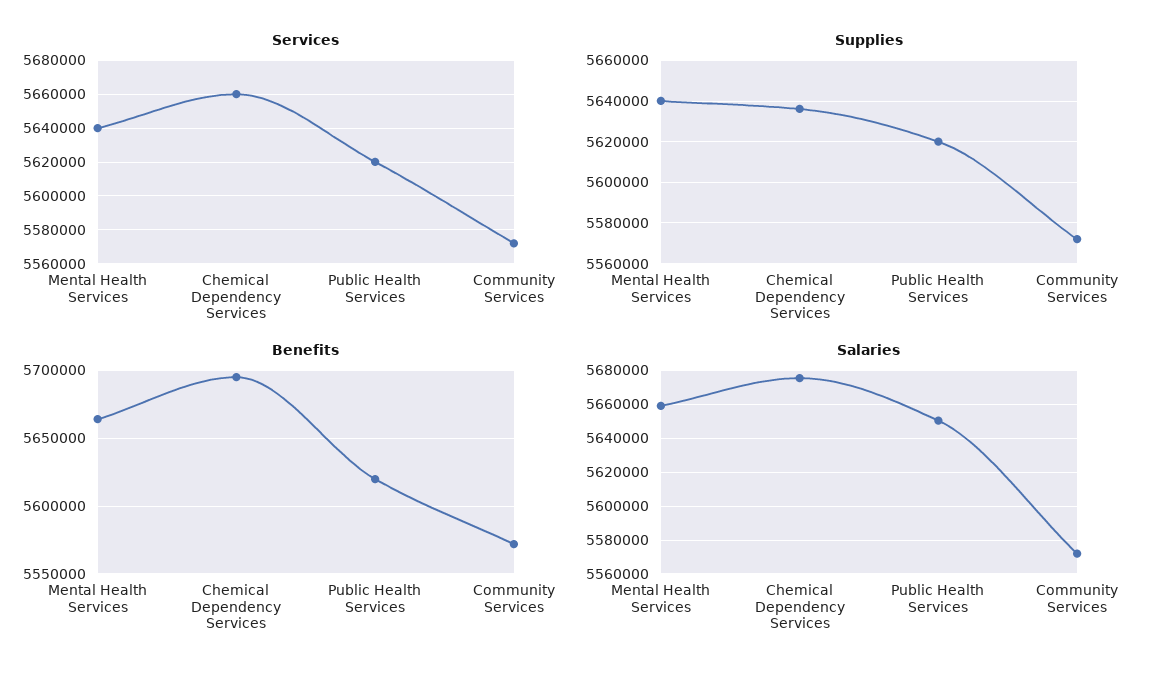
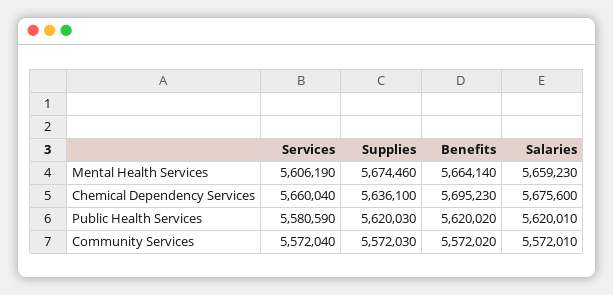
  {
    "Services": {
-     "Mental Health Services": 5640000,
+     "Mental Health Services": 5606190,
      "Chemical Dependency Services": 5660040,
-     "Public Health Services": 5620000,
+     "Public Health Services": 5580590,
      "Community Services": 5572040
    },
    "Supplies": {
-     "Mental Health Services": 5640000,
+     "Mental Health Services": 5674460,
      "Chemical Dependency Services": 5636100,
      "Public Health Services": 5620030,
      "Community Services": 5572030
    },
    "Benefits": {
      "Mental Health Services": 5664140,
      "Chemical Dependency Services": 5695230,
      "Public Health Services": 5620020,
      "Community Services": 5572020
    },
    "Salaries": {
      "Mental Health Services": 5659230,
      "Chemical Dependency Services": 5675600,
-     "Public Health Services": 5650000,
+     "Public Health Services": 5620010,
      "Community Services": 5572010
    }
  }

